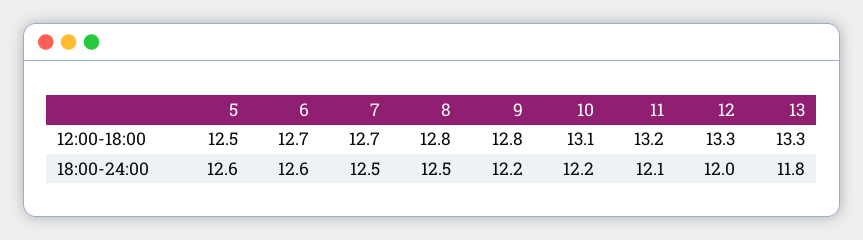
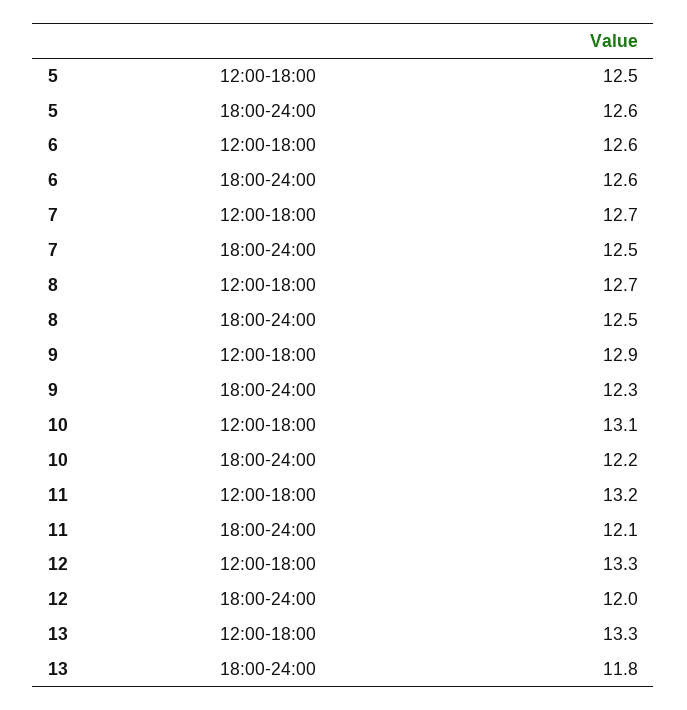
  {
    "5": {
      "12:00-18:00": 12.5,
      "18:00-24:00": 12.6
    },
    "6": {
-     "12:00-18:00": 12.7,
+     "12:00-18:00": 12.6,
      "18:00-24:00": 12.6
    },
    "7": {
      "12:00-18:00": 12.7,
      "18:00-24:00": 12.5
    },
    "8": {
-     "12:00-18:00": 12.8,
+     "12:00-18:00": 12.7,
      "18:00-24:00": 12.5
    },
    "9": {
-     "12:00-18:00": 12.8,
+     "12:00-18:00": 12.9,
-     "18:00-24:00": 12.2
+     "18:00-24:00": 12.3
    },
    "10": {
      "12:00-18:00": 13.1,
      "18:00-24:00": 12.2
    },
    "11": {
      "12:00-18:00": 13.2,
      "18:00-24:00": 12.1
    },
    "12": {
      "12:00-18:00": 13.3,
      "18:00-24:00": 12
    },
    "13": {
      "12:00-18:00": 13.3,
      "18:00-24:00": 11.8
    }
  }

